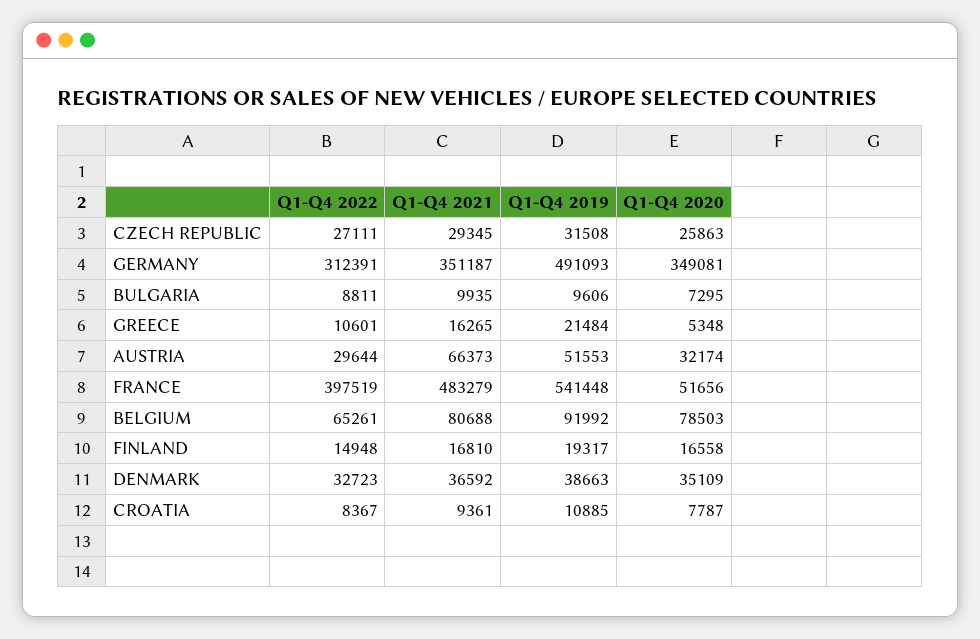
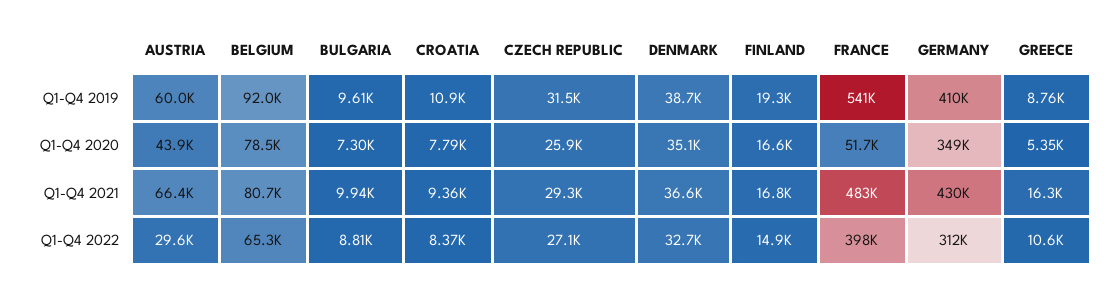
  {
    "Q1-Q4 2022": {
      "CZECH REPUBLIC": 27111,
      "GERMANY": 312391,
      "BULGARIA": 8811,
      "GREECE": 10601,
      "AUSTRIA": 29644,
      "FRANCE": 397519,
      "BELGIUM": 65261,
      "FINLAND": 14948,
      "DENMARK": 32723,
      "CROATIA": 8367
    },
    "Q1-Q4 2021": {
      "CZECH REPUBLIC": 29345,
-     "GERMANY": 351187,
+     "GERMANY": 430000,
      "BULGARIA": 9935,
      "GREECE": 16265,
      "AUSTRIA": 66373,
      "FRANCE": 483279,
      "BELGIUM": 80688,
      "FINLAND": 16810,
      "DENMARK": 36592,
      "CROATIA": 9361
    },
    "Q1-Q4 2019": {
      "CZECH REPUBLIC": 31508,
-     "GERMANY": 491093,
+     "GERMANY": 410000,
      "BULGARIA": 9606,
-     "GREECE": 21484,
+     "GREECE": 8760,
-     "AUSTRIA": 51553,
+     "AUSTRIA": 60000,
      "FRANCE": 541448,
      "BELGIUM": 91992,
      "FINLAND": 19317,
      "DENMARK": 38663,
      "CROATIA": 10885
    },
    "Q1-Q4 2020": {
      "CZECH REPUBLIC": 25863,
      "GERMANY": 349081,
      "BULGARIA": 7295,
      "GREECE": 5348,
-     "AUSTRIA": 32174,
+     "AUSTRIA": 43900,
      "FRANCE": 51656,
      "BELGIUM": 78503,
      "FINLAND": 16558,
      "DENMARK": 35109,
      "CROATIA": 7787
    }
  }

